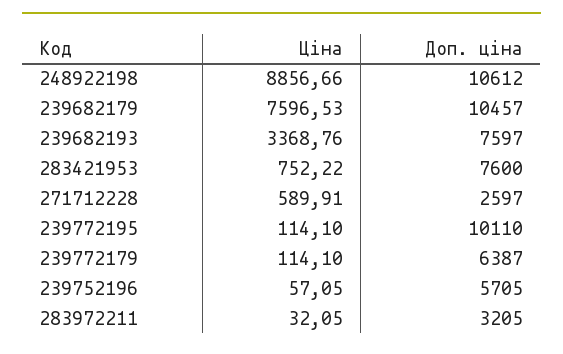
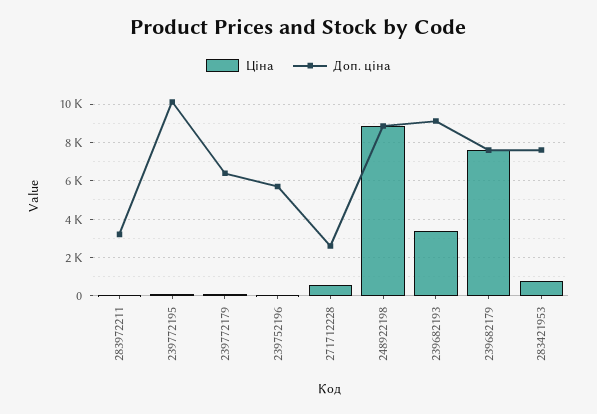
  {
    "Ціна": {
      "248922198": 8856.66,
      "239682179": 7596.53,
      "239682193": 3368.76,
      "283421953": 752.22,
      "271712228": 589.91,
      "239772195": 114.1,
      "239772179": 114.1,
      "239752196": 57.05,
      "283972211": 32.05
    },
    "Доп. ціна": {
-     "248922198": 10612,
+     "248922198": 9000,
-     "239682179": 10457,
+     "239682179": 7500,
-     "239682193": 7597,
+     "239682193": 9000,
      "283421953": 7600,
      "271712228": 2597,
      "239772195": 10110,
      "239772179": 6387,
      "239752196": 5705,
      "283972211": 3205
    }
  }

